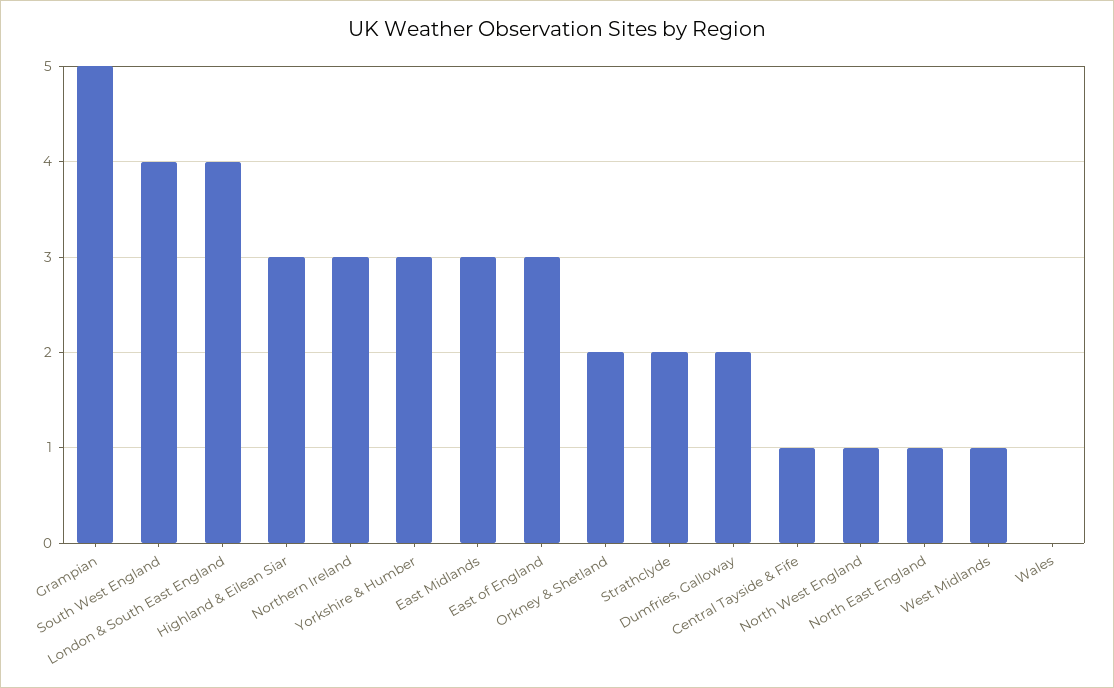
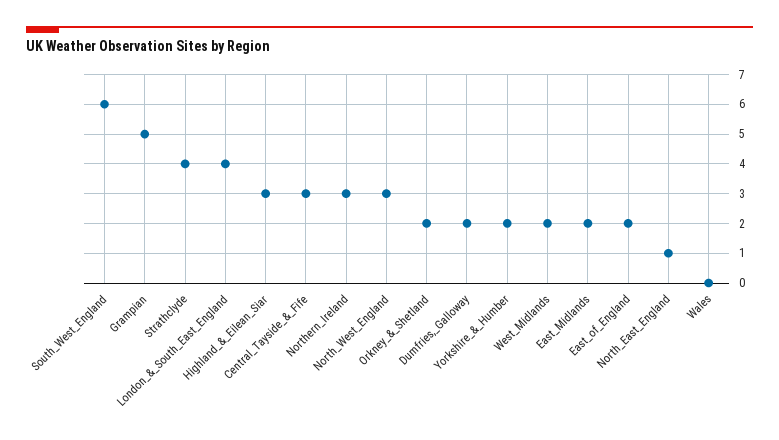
  {
    "Grampian": 5,
-   "South West England": 4,
+   "South West England": 6,
    "London & South East England": 4,
    "Highland & Eilean Siar": 3,
    "Northern Ireland": 3,
-   "Yorkshire & Humber": 3,
+   "Yorkshire & Humber": 2,
-   "East Midlands": 3,
+   "East Midlands": 2,
-   "East of England": 3,
+   "East of England": 2,
    "Orkney & Shetland": 2,
-   "Strathclyde": 2,
+   "Strathclyde": 4,
    "Dumfries, Galloway": 2,
-   "Central Tayside & Fife": 1,
+   "Central Tayside & Fife": 3,
-   "North West England": 1,
+   "North West England": 3,
    "North East England": 1,
-   "West Midlands": 1,
+   "West Midlands": 2,
    "Wales": 0
  }

